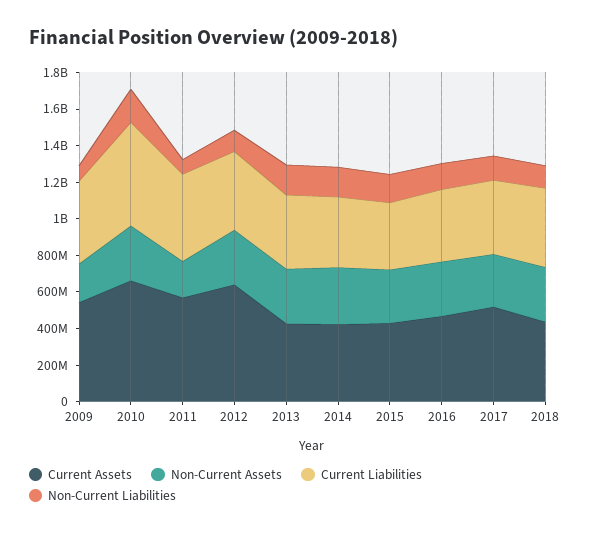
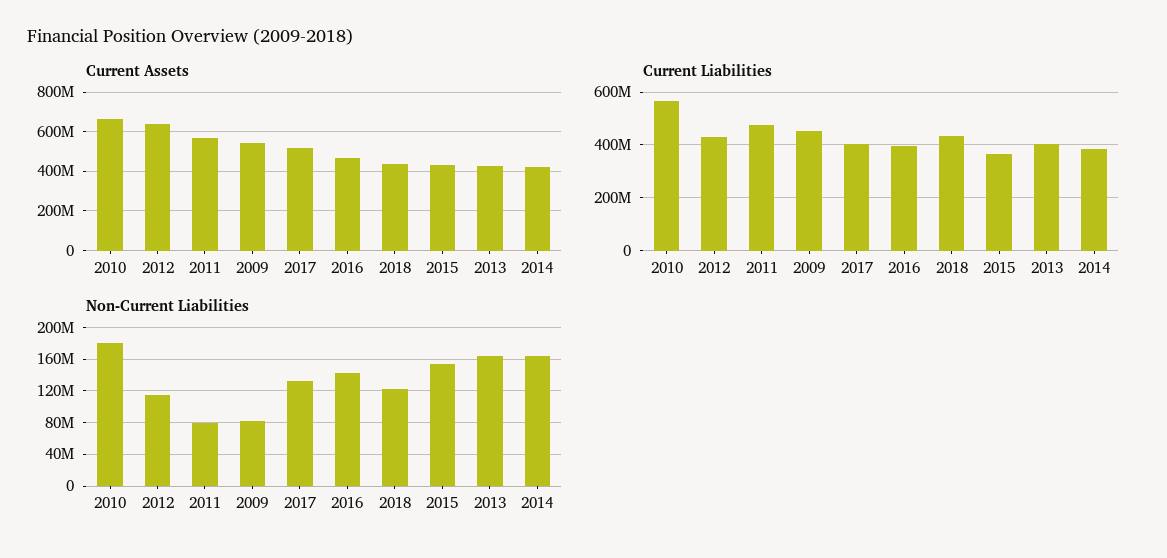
  {
    "Current Assets": {
      "2009": 550000000,
      "2010": 650000000,
      "2011": 550000000,
      "2012": 650000000,
      "2013": 450000000,
      "2014": 400000000,
      "2015": 450000000,
      "2016": 450000000,
      "2017": 500000000,
      "2018": 450000000
    },
-   "Non-Current Assets": {
-     "2009": 200000000,
-     "2010": 300000000,
-     "2011": 200000000,
-     "2012": 300000000,
-     "2013": 300000000,
-     "2014": 300000000,
-     "2015": 300000000,
-     "2016": 300000000,
-     "2017": 300000000,
-     "2018": 300000000
-   },
    "Current Liabilities": {
      "2009": 450000000,
      "2010": 575000000,
      "2011": 475000000,
      "2012": 425000000,
      "2013": 400000000,
      "2014": 375000000,
      "2015": 375000000,
      "2016": 400000000,
      "2017": 400000000,
      "2018": 425000000
    },
    "Non-Current Liabilities": {
      "2009": 80000000,
      "2010": 180000000,
      "2011": 80000000,
      "2012": 110000000,
      "2013": 160000000,
      "2014": 160000000,
      "2015": 150000000,
      "2016": 140000000,
      "2017": 130000000,
      "2018": 120000000
    }
  }

